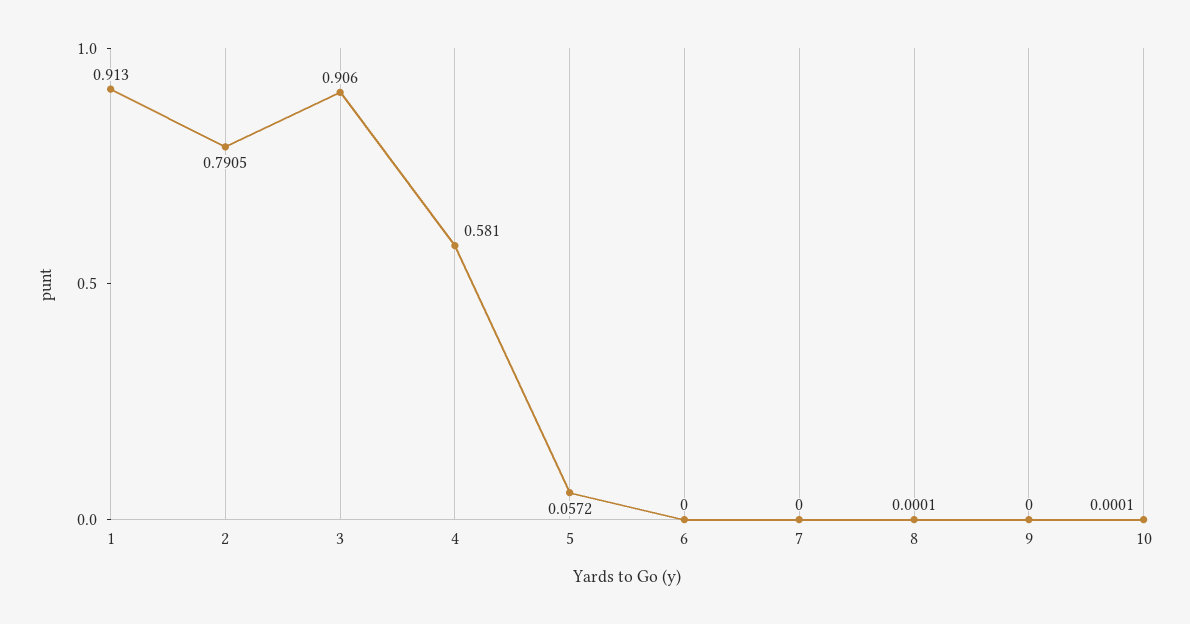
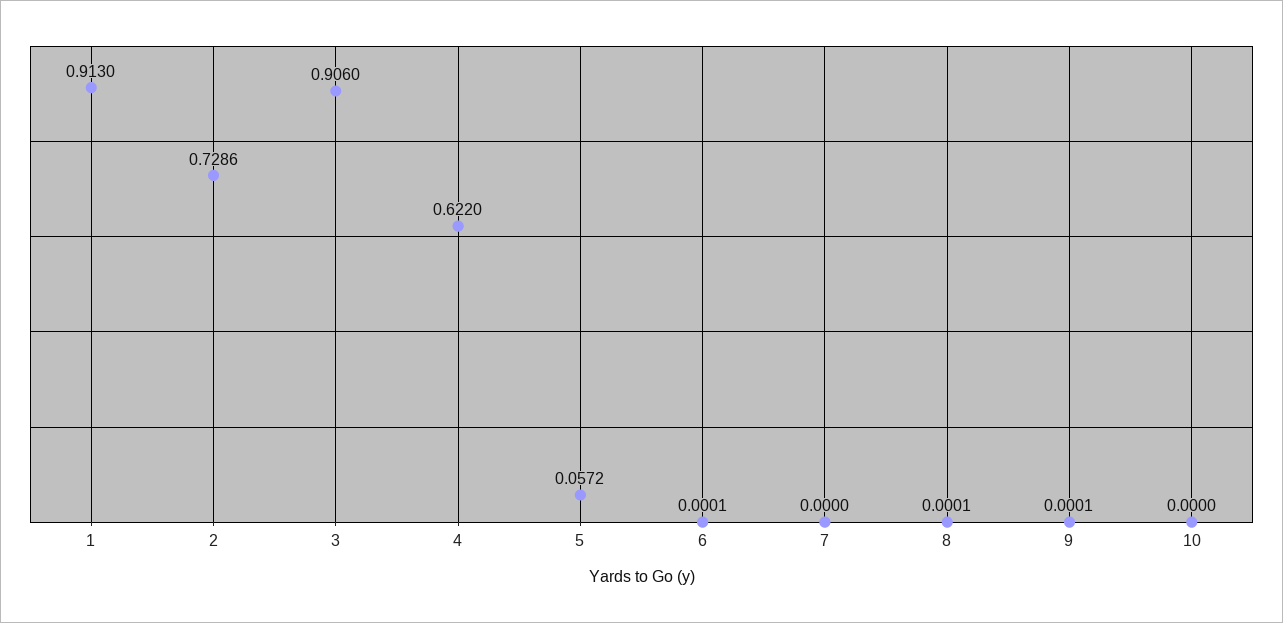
  {
    "1": 0.913,
-   "2": 0.7905,
+   "2": 0.7286,
    "3": 0.906,
-   "4": 0.581,
+   "4": 0.622,
    "5": 0.0572,
-   "6": 0,
+   "6": 0.0001,
    "7": 0,
    "8": 0.0001,
-   "9": 0,
+   "9": 0.0001,
-   "10": 0.0001
+   "10": 0
  }

